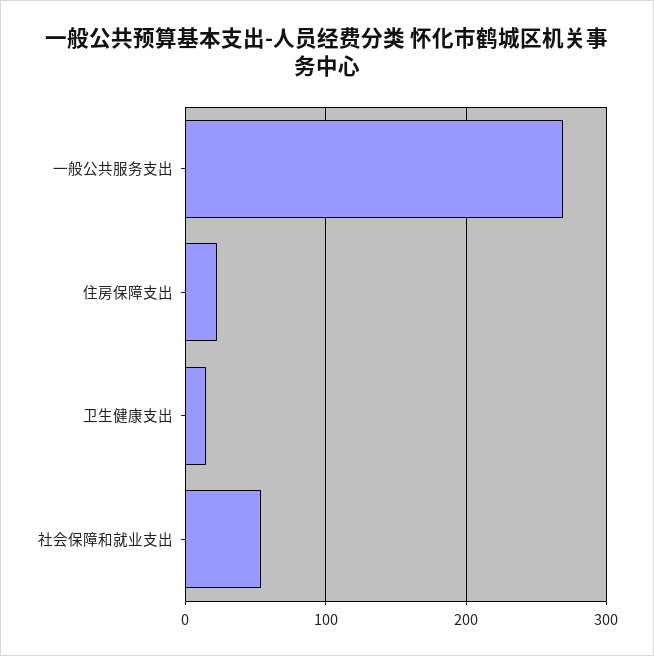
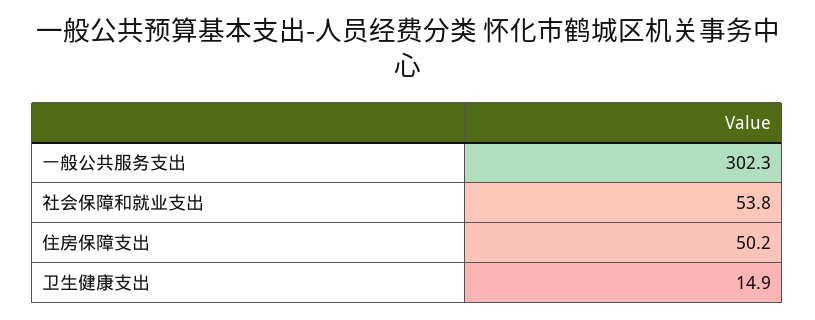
  {
-   "一般公共服务支出": 270,
+   "一般公共服务支出": 302.3,
-   "住房保障支出": 20,
+   "住房保障支出": 50.2,
    "卫生健康支出": 14.9,
    "社会保障和就业支出": 53.8
  }

